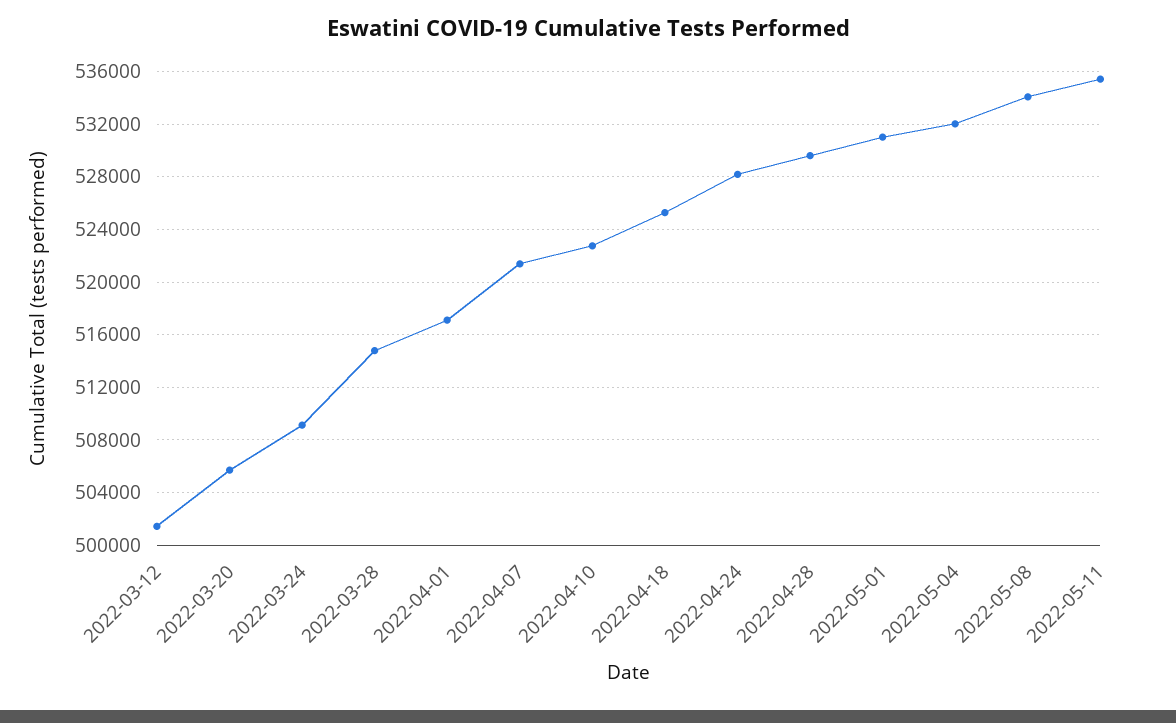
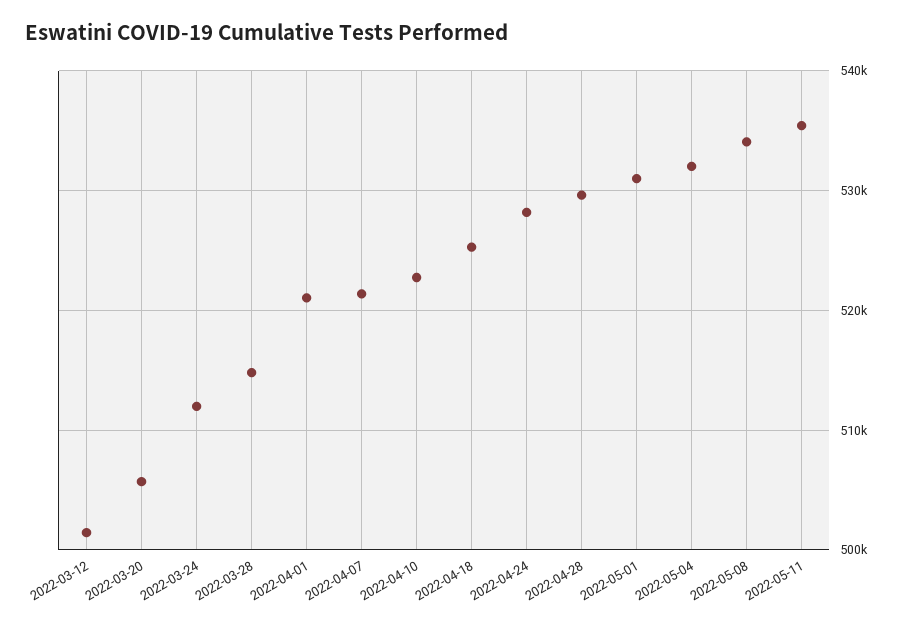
  {
    "2022-03-12": 501500,
    "2022-03-20": 505500,
-   "2022-03-24": 509000,
+   "2022-03-24": 512000,
    "2022-03-28": 515000,
-   "2022-04-01": 517000,
+   "2022-04-01": 521000,
    "2022-04-07": 521500,
    "2022-04-10": 522500,
    "2022-04-18": 525500,
    "2022-04-24": 528000,
    "2022-04-28": 529500,
    "2022-05-01": 531000,
    "2022-05-04": 532000,
    "2022-05-08": 534000,
    "2022-05-11": 535500
  }

